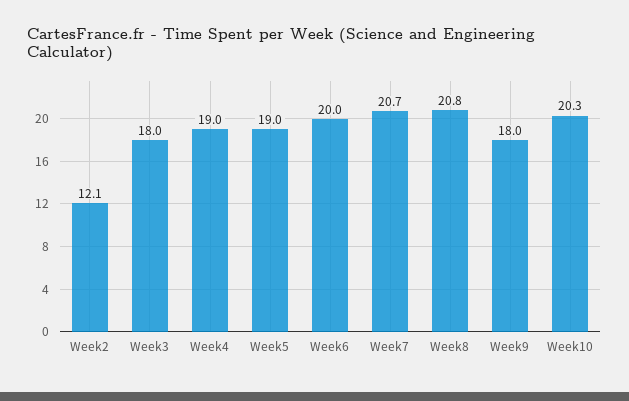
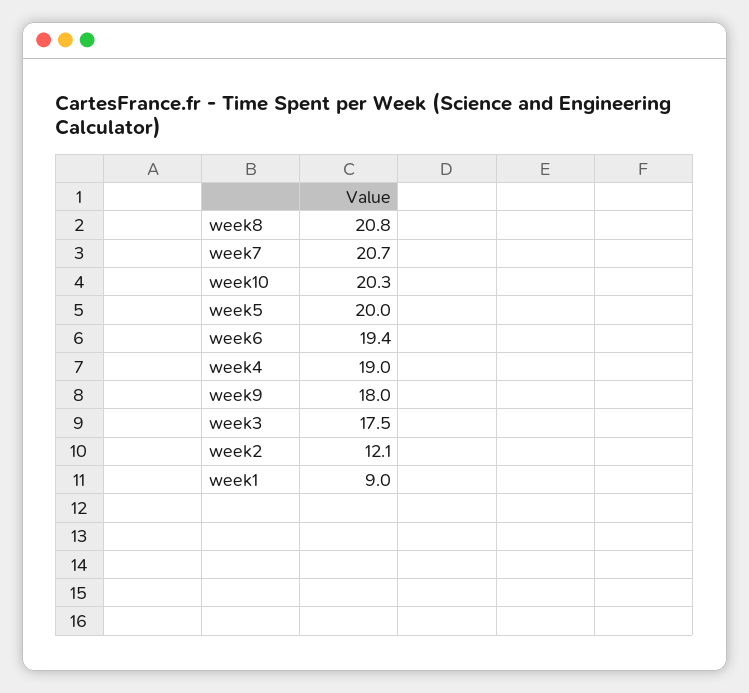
  {
    "Week2": 12.1,
-   "Week3": 18,
+   "Week3": 17.5,
    "Week4": 19,
-   "Week5": 19,
+   "Week5": 20,
-   "Week6": 20,
+   "Week6": 19.4,
    "Week7": 20.7,
    "Week8": 20.8,
    "Week9": 18,
-   "Week10": 20.3
+   "Week10": 20.3,
+   "week1": 9
  }

